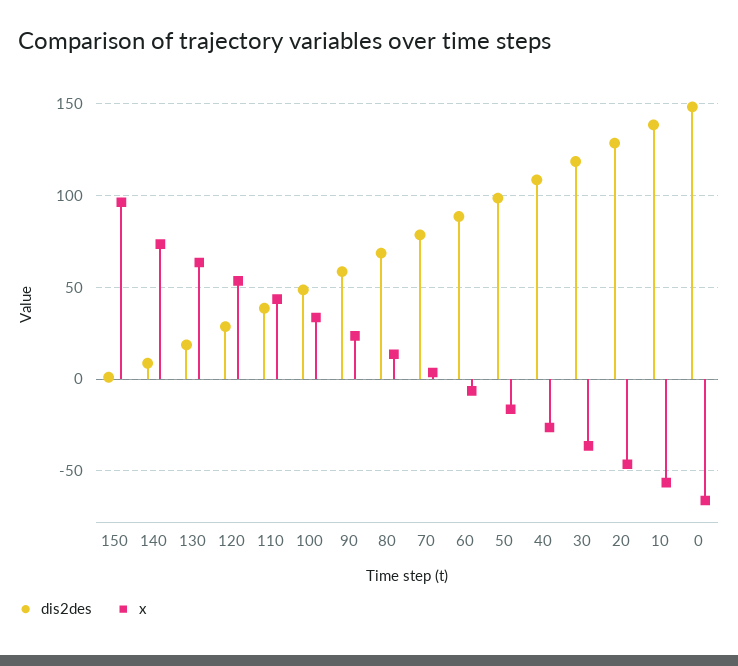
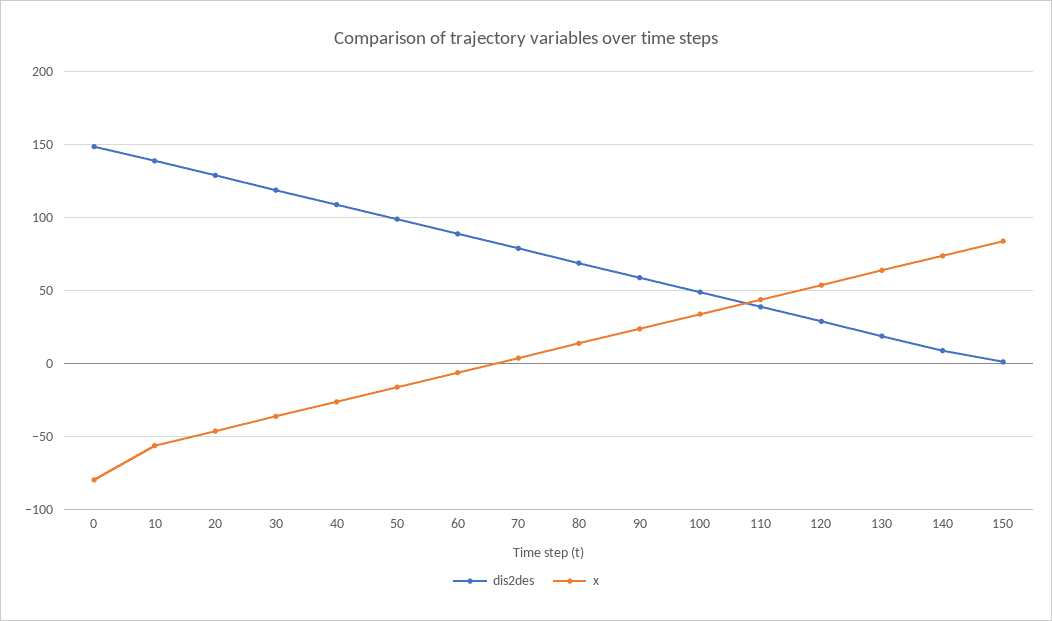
  {
    "dis2des": {
      "150": 0,
      "140": 10,
      "130": 20,
      "120": 30,
      "110": 40,
      "100": 50,
      "90": 60,
      "80": 70,
      "70": 80,
      "60": 90,
      "50": 100,
      "40": 110,
      "30": 120,
      "20": 130,
      "10": 140,
      "0": 150
    },
    "x": {
-     "150": 95,
+     "150": 85,
      "140": 75,
      "130": 65,
      "120": 55,
      "110": 45,
      "100": 35,
      "90": 25,
      "80": 15,
      "70": 5,
      "60": -5,
      "50": -15,
      "40": -25,
      "30": -35,
      "20": -45,
      "10": -55,
-     "0": -65
+     "0": -80
    }
  }

